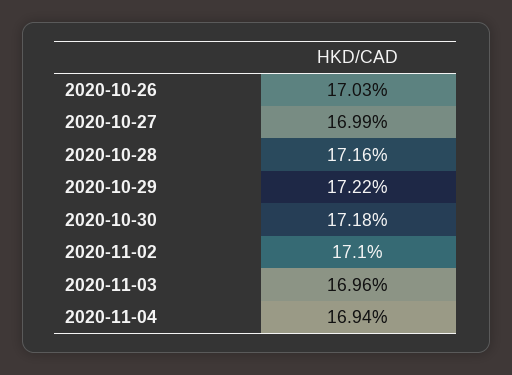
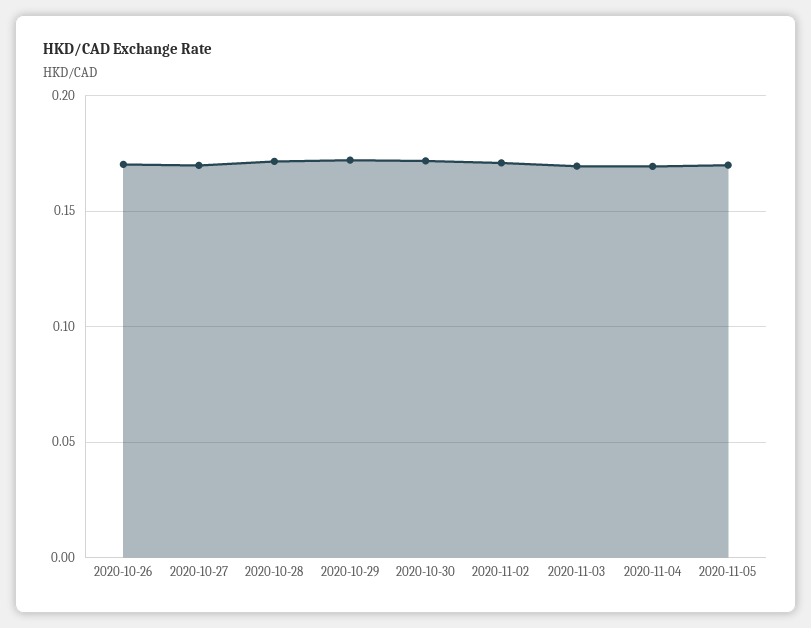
  {
    "2020-10-26": 0.1703,
    "2020-10-27": 0.1699,
    "2020-10-28": 0.1716,
    "2020-10-29": 0.1722,
    "2020-10-30": 0.1718,
    "2020-11-02": 0.171,
    "2020-11-03": 0.1696,
-   "2020-11-04": 0.1694
+   "2020-11-04": 0.1694,
+   "2020-11-05": 0.17
  }

